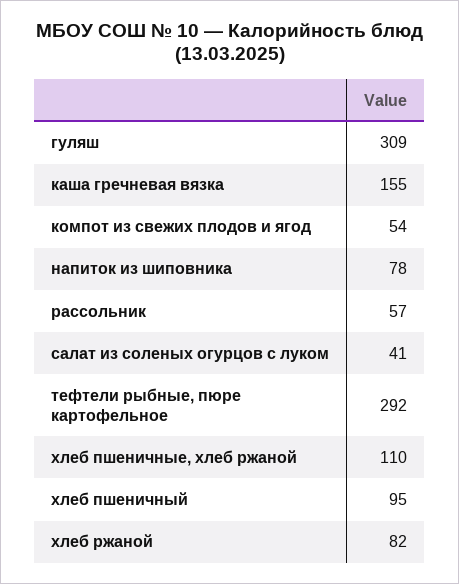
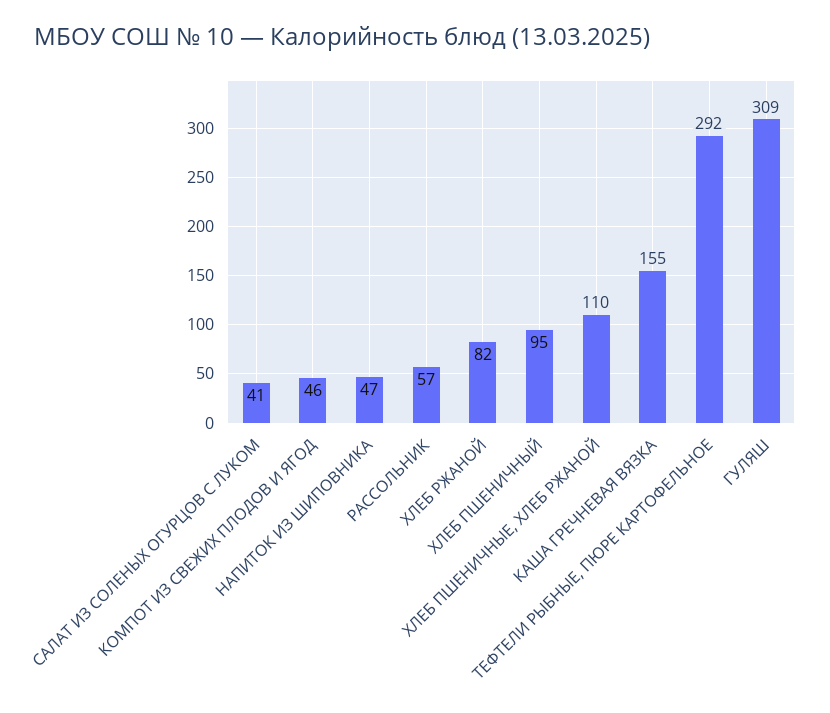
  {
    "гуляш": 309,
    "каша гречневая вязка": 155,
-   "компот из свежих плодов и ягод": 54,
+   "компот из свежих плодов и ягод": 46,
-   "напиток из шиповника": 78,
+   "напиток из шиповника": 47,
    "рассольник": 57,
    "салат из соленых огурцов с луком": 41,
    "тефтели рыбные, пюре картофельное": 292,
    "хлеб пшеничные, хлеб ржаной": 110,
    "хлеб пшеничный": 95,
    "хлеб ржаной": 82
  }

